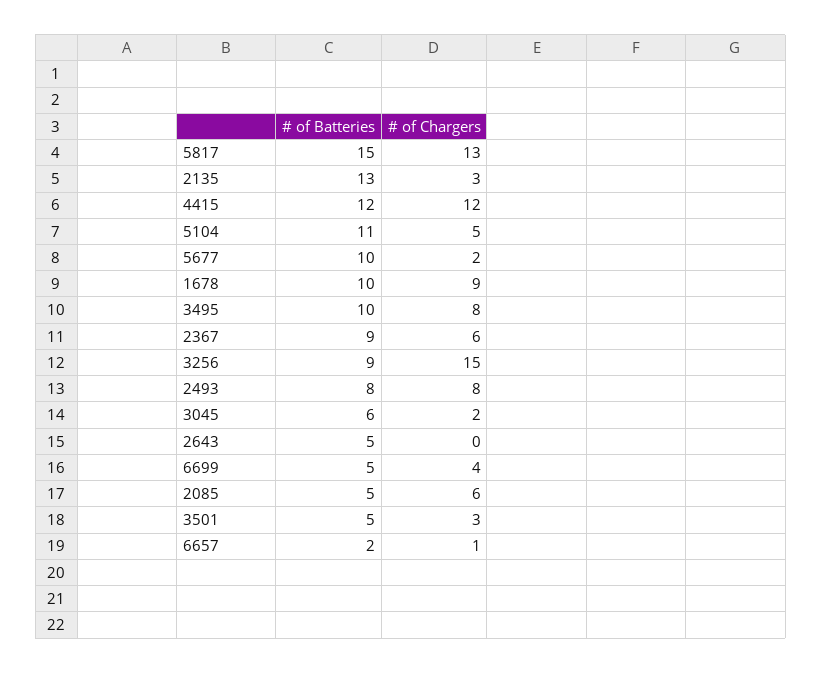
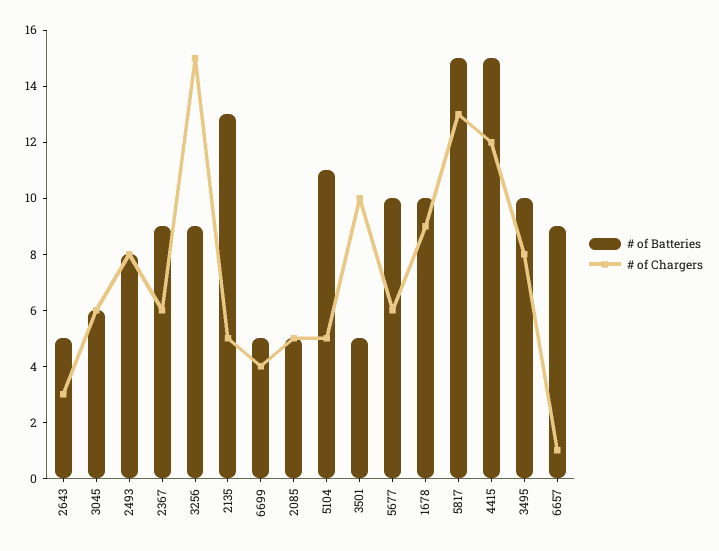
  {
    "# of Batteries": {
      "5817": 15,
      "2135": 13,
-     "4415": 12,
+     "4415": 15,
      "5104": 11,
      "5677": 10,
      "1678": 10,
      "3495": 10,
      "2367": 9,
      "3256": 9,
      "2493": 8,
      "3045": 6,
      "2643": 5,
      "6699": 5,
      "2085": 5,
      "3501": 5,
-     "6657": 2
+     "6657": 9
    },
    "# of Chargers": {
      "5817": 13,
-     "2135": 3,
+     "2135": 5,
      "4415": 12,
      "5104": 5,
-     "5677": 2,
+     "5677": 6,
      "1678": 9,
      "3495": 8,
      "2367": 6,
      "3256": 15,
      "2493": 8,
-     "3045": 2,
+     "3045": 6,
-     "2643": 0,
+     "2643": 3,
      "6699": 4,
-     "2085": 6,
+     "2085": 5,
-     "3501": 3,
+     "3501": 10,
      "6657": 1
    }
  }

